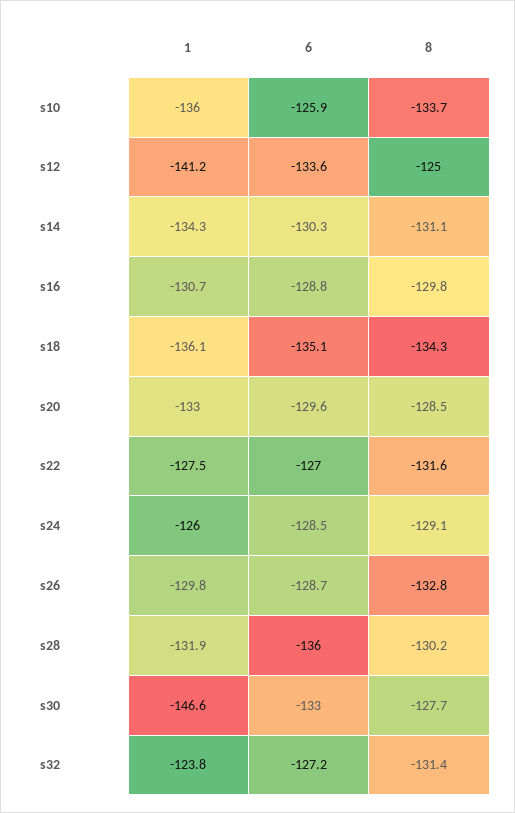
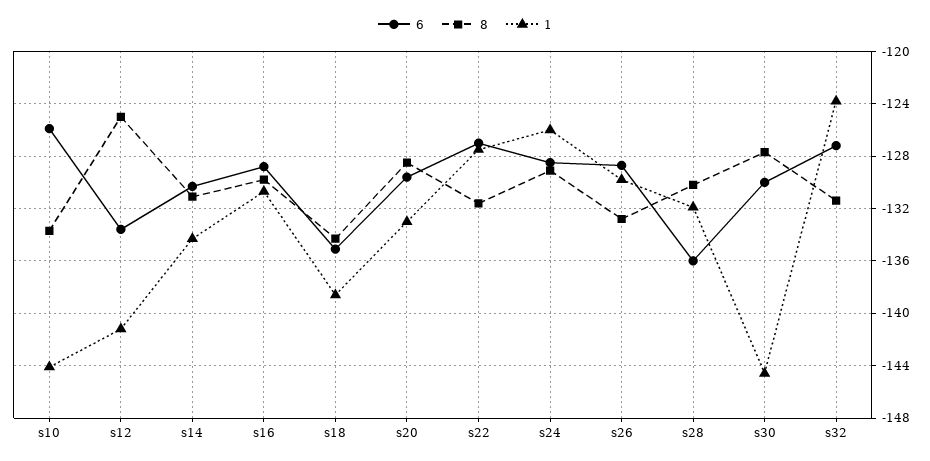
  {
    "1": {
-     "s10": -136,
+     "s10": -144,
      "s12": -141.2,
      "s14": -134.3,
      "s16": -130.7,
-     "s18": -136.1,
+     "s18": -138.5,
      "s20": -133,
      "s22": -127.5,
      "s24": -126,
      "s26": -129.8,
      "s28": -131.9,
-     "s30": -146.6,
+     "s30": -144.5,
      "s32": -123.8
    },
    "6": {
      "s10": -125.9,
      "s12": -133.6,
      "s14": -130.3,
      "s16": -128.8,
      "s18": -135.1,
      "s20": -129.6,
      "s22": -127,
      "s24": -128.5,
      "s26": -128.7,
      "s28": -136,
-     "s30": -133,
+     "s30": -130,
      "s32": -127.2
    },
    "8": {
      "s10": -133.7,
      "s12": -125,
      "s14": -131.1,
      "s16": -129.8,
      "s18": -134.3,
      "s20": -128.5,
      "s22": -131.6,
      "s24": -129.1,
      "s26": -132.8,
      "s28": -130.2,
      "s30": -127.7,
      "s32": -131.4
    }
  }

